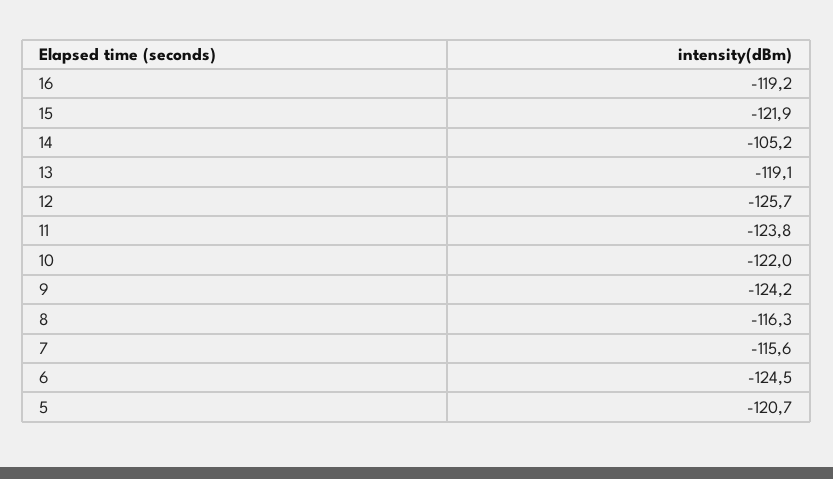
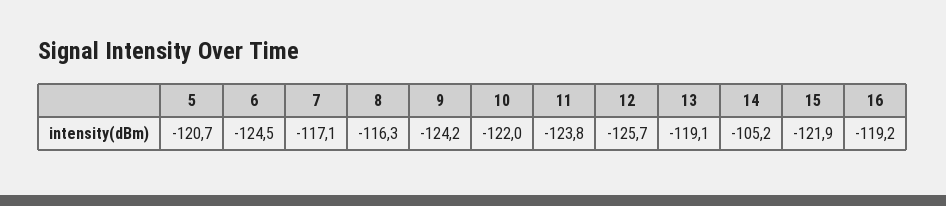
  {
    "16": -119.2,
    "15": -121.9,
    "14": -105.2,
    "13": -119.1,
    "12": -125.7,
    "11": -123.8,
    "10": -122,
    "9": -124.2,
    "8": -116.3,
-   "7": -115.6,
+   "7": -117.1,
    "6": -124.5,
    "5": -120.7
  }

